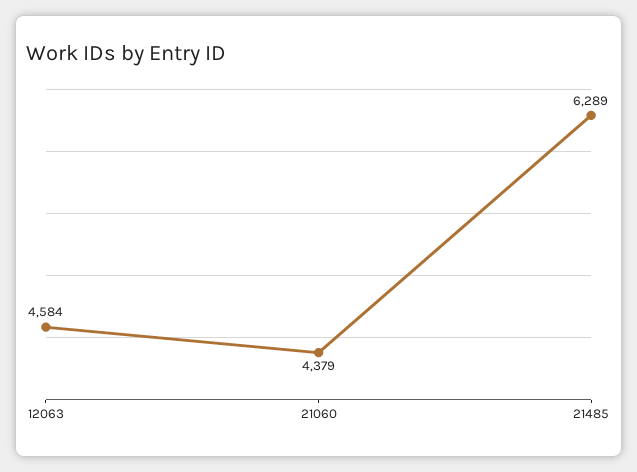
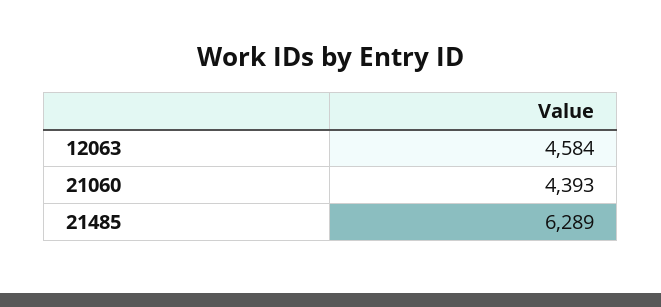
  {
    "12063": 4584,
-   "21060": 4379,
+   "21060": 4393,
    "21485": 6289
  }

